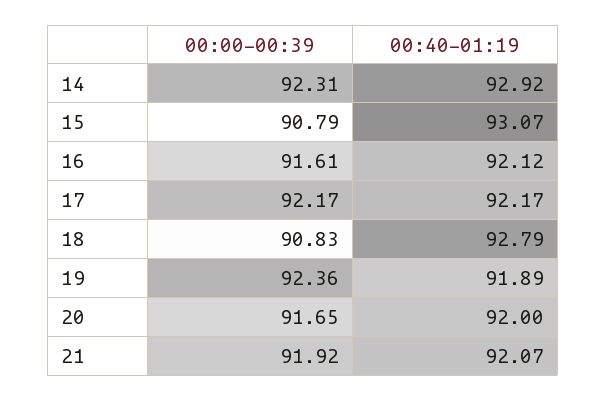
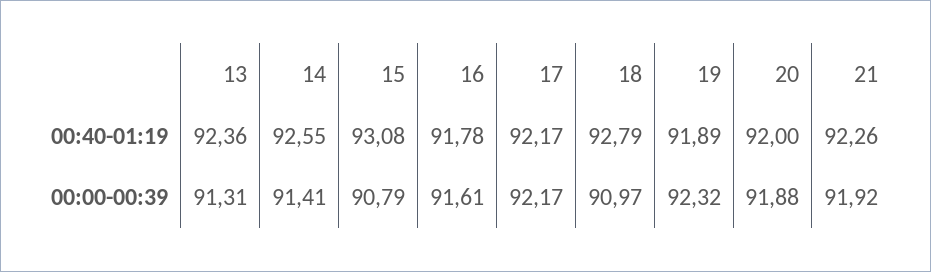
  {
    "00:00-00:39": {
-     "14": 92.31,
+     "14": 91.41,
      "15": 90.79,
      "16": 91.61,
      "17": 92.17,
-     "18": 90.83,
+     "18": 90.97,
-     "19": 92.36,
+     "19": 92.32,
-     "20": 91.65,
+     "20": 91.88,
-     "21": 91.92
+     "21": 91.92,
+     "13": 91.31
    },
    "00:40-01:19": {
-     "14": 92.92,
+     "14": 92.55,
-     "15": 93.07,
+     "15": 93.08,
-     "16": 92.12,
+     "16": 91.78,
      "17": 92.17,
      "18": 92.79,
      "19": 91.89,
      "20": 92,
-     "21": 92.07
+     "21": 92.26,
+     "13": 92.36
    }
  }

